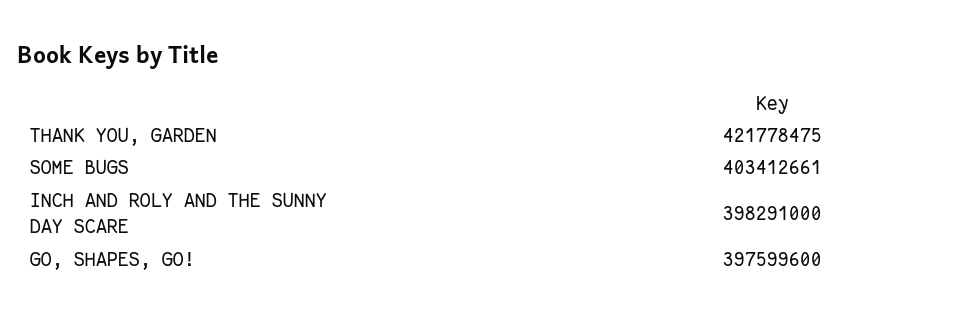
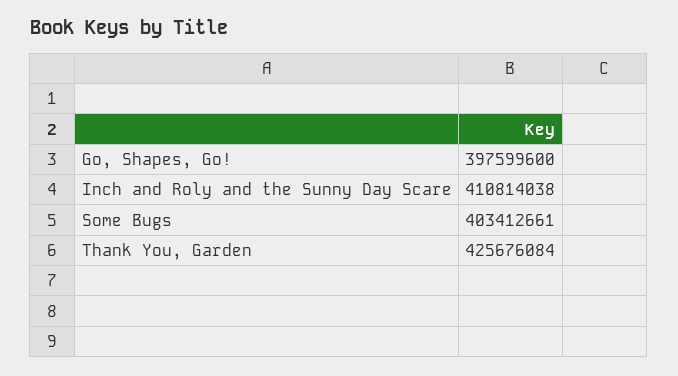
  {
-   "THANK YOU, GARDEN": 421778475,
+   "THANK YOU, GARDEN": 425676084,
    "SOME BUGS": 403412661,
-   "INCH AND ROLY AND THE SUNNY DAY SCARE": 398291000,
+   "INCH AND ROLY AND THE SUNNY DAY SCARE": 410814038,
    "GO, SHAPES, GO!": 397599600
  }

